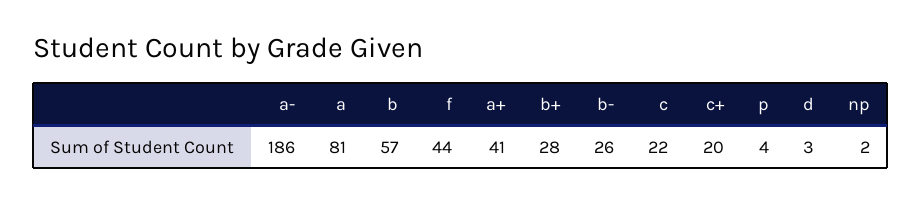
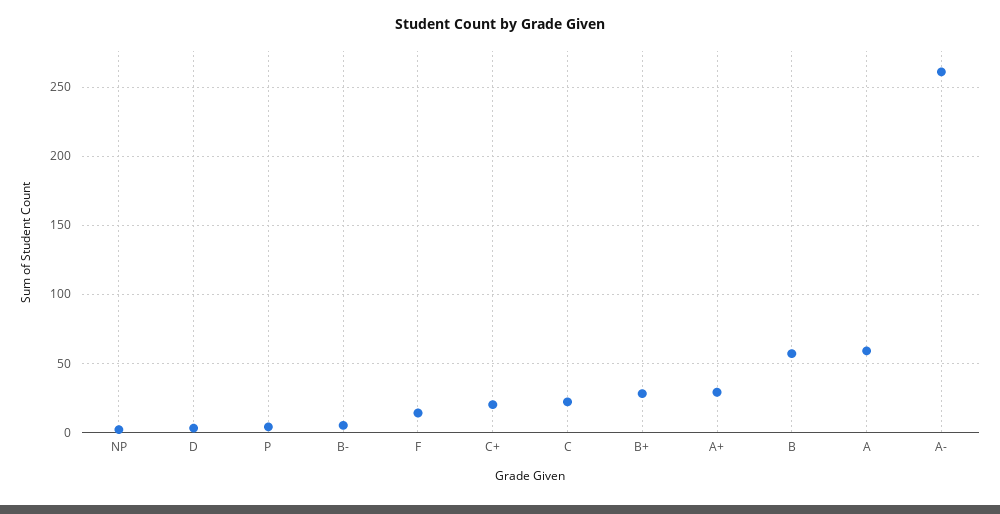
  {
-   "a-": 186,
+   "a-": 260,
-   "a": 81,
+   "a": 60,
    "b": 57,
-   "f": 44,
+   "f": 15,
-   "a+": 41,
+   "a+": 30,
    "b+": 28,
-   "b-": 26,
+   "b-": 5,
    "c": 22,
    "c+": 20,
    "p": 4,
    "d": 3,
    "np": 2
  }

